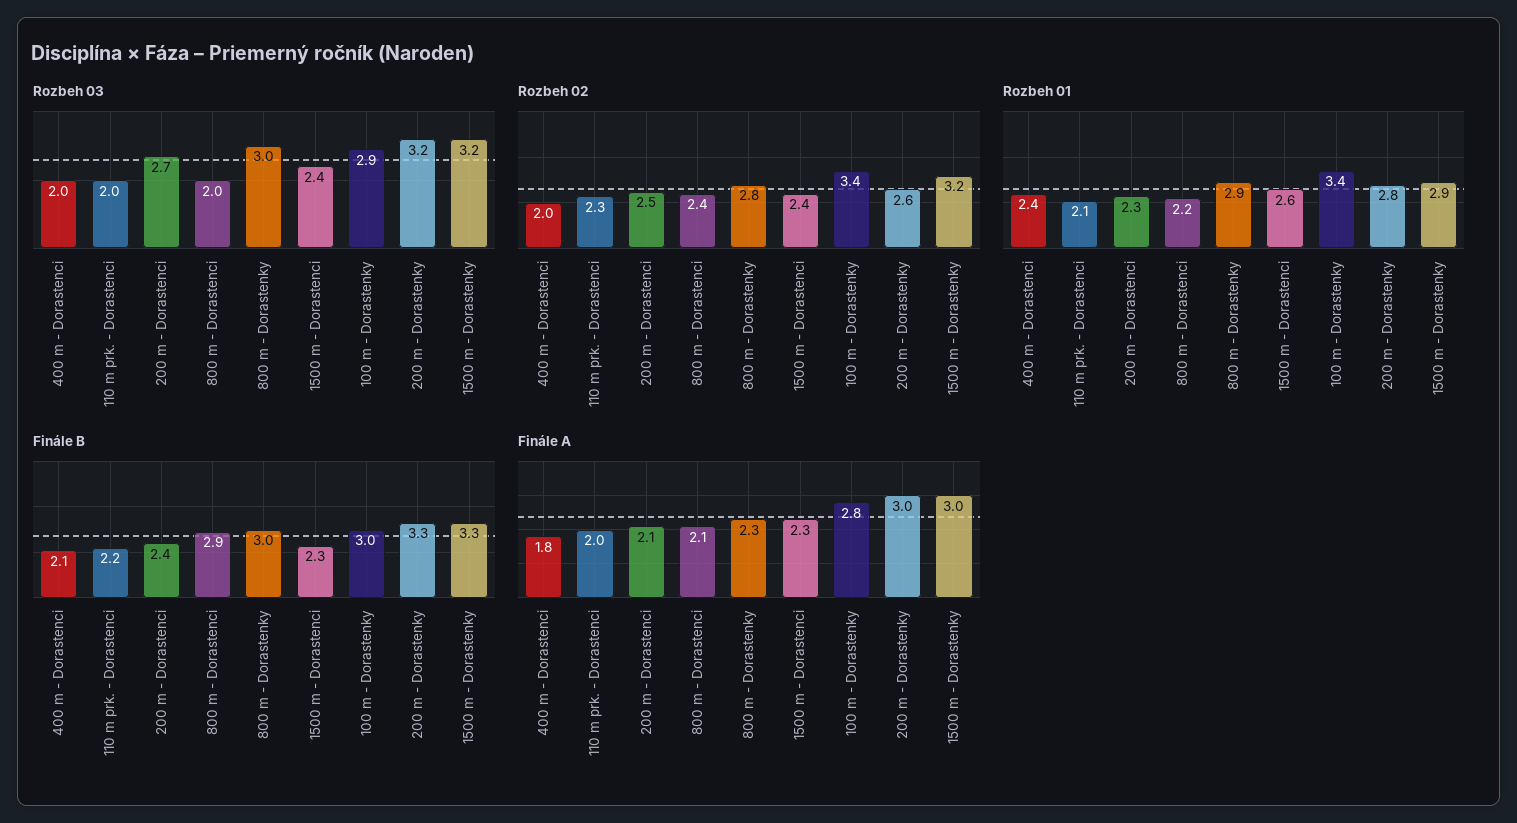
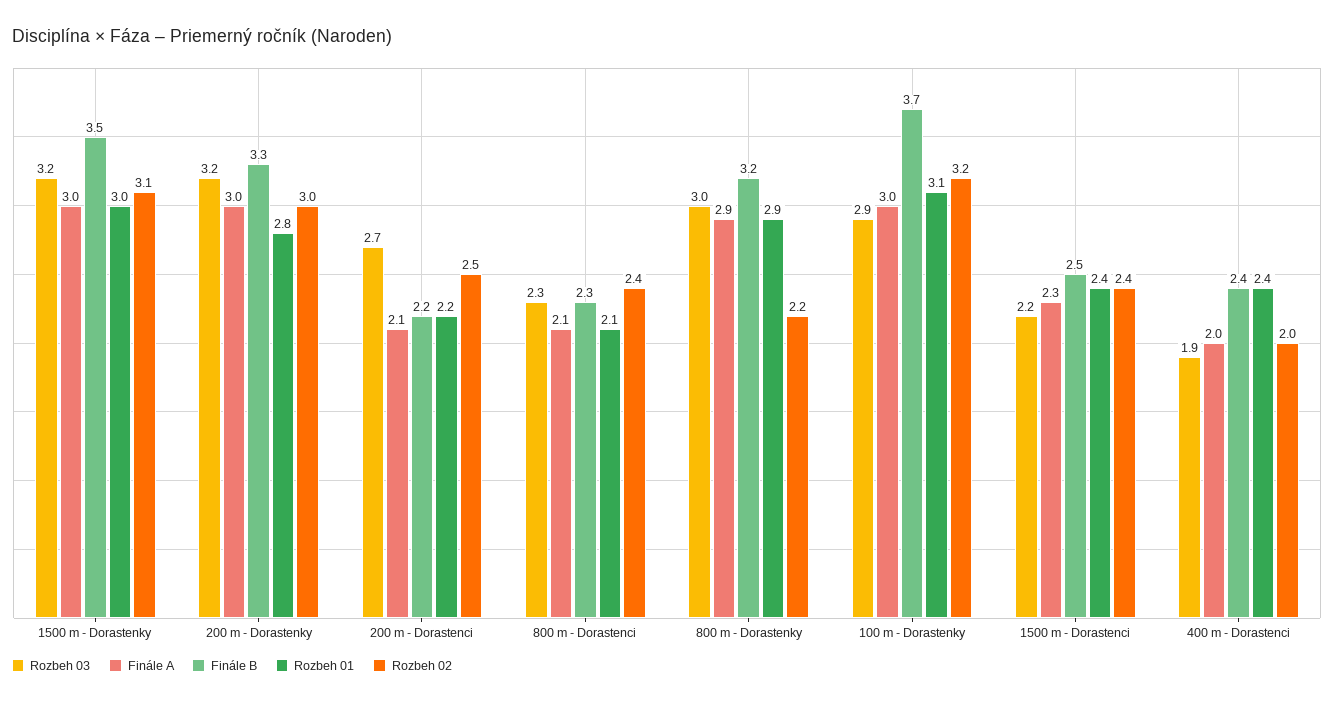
  {
    "Rozbeh 03": {
-     "400 m - Dorastenci": 2,
+     "400 m - Dorastenci": 1.9,
-     "110 m prk. - Dorastenci": 2,
      "200 m - Dorastenci": 2.7,
-     "800 m - Dorastenci": 2,
+     "800 m - Dorastenci": 2.3,
      "800 m - Dorastenky": 3,
-     "1500 m - Dorastenci": 2.4,
+     "1500 m - Dorastenci": 2.2,
      "100 m - Dorastenky": 2.9,
      "200 m - Dorastenky": 3.2,
      "1500 m - Dorastenky": 3.2
    },
    "Rozbeh 02": {
      "400 m - Dorastenci": 2,
-     "110 m prk. - Dorastenci": 2.3,
      "200 m - Dorastenci": 2.5,
      "800 m - Dorastenci": 2.4,
-     "800 m - Dorastenky": 2.8,
+     "800 m - Dorastenky": 2.2,
      "1500 m - Dorastenci": 2.4,
-     "100 m - Dorastenky": 3.4,
+     "100 m - Dorastenky": 3.2,
-     "200 m - Dorastenky": 2.6,
+     "200 m - Dorastenky": 3,
-     "1500 m - Dorastenky": 3.2
+     "1500 m - Dorastenky": 3.1
    },
    "Rozbeh 01": {
      "400 m - Dorastenci": 2.4,
-     "110 m prk. - Dorastenci": 2.1,
-     "200 m - Dorastenci": 2.3,
+     "200 m - Dorastenci": 2.2,
-     "800 m - Dorastenci": 2.2,
+     "800 m - Dorastenci": 2.1,
      "800 m - Dorastenky": 2.9,
-     "1500 m - Dorastenci": 2.6,
+     "1500 m - Dorastenci": 2.4,
-     "100 m - Dorastenky": 3.4,
+     "100 m - Dorastenky": 3.1,
      "200 m - Dorastenky": 2.8,
-     "1500 m - Dorastenky": 2.9
+     "1500 m - Dorastenky": 3
    },
    "Finále B": {
-     "400 m - Dorastenci": 2.1,
+     "400 m - Dorastenci": 2.4,
-     "110 m prk. - Dorastenci": 2.2,
-     "200 m - Dorastenci": 2.4,
+     "200 m - Dorastenci": 2.2,
-     "800 m - Dorastenci": 2.9,
+     "800 m - Dorastenci": 2.3,
-     "800 m - Dorastenky": 3,
+     "800 m - Dorastenky": 3.2,
-     "1500 m - Dorastenci": 2.3,
+     "1500 m - Dorastenci": 2.5,
-     "100 m - Dorastenky": 3,
+     "100 m - Dorastenky": 3.7,
      "200 m - Dorastenky": 3.3,
-     "1500 m - Dorastenky": 3.3
+     "1500 m - Dorastenky": 3.5
    },
    "Finále A": {
-     "400 m - Dorastenci": 1.8,
+     "400 m - Dorastenci": 2,
-     "110 m prk. - Dorastenci": 2,
      "200 m - Dorastenci": 2.1,
      "800 m - Dorastenci": 2.1,
-     "800 m - Dorastenky": 2.3,
+     "800 m - Dorastenky": 2.9,
      "1500 m - Dorastenci": 2.3,
-     "100 m - Dorastenky": 2.8,
+     "100 m - Dorastenky": 3,
      "200 m - Dorastenky": 3,
      "1500 m - Dorastenky": 3
    }
  }

